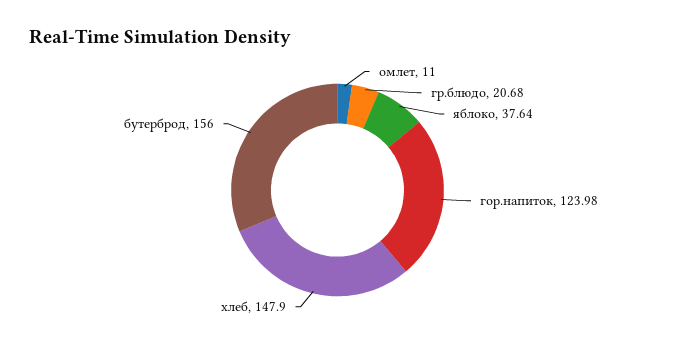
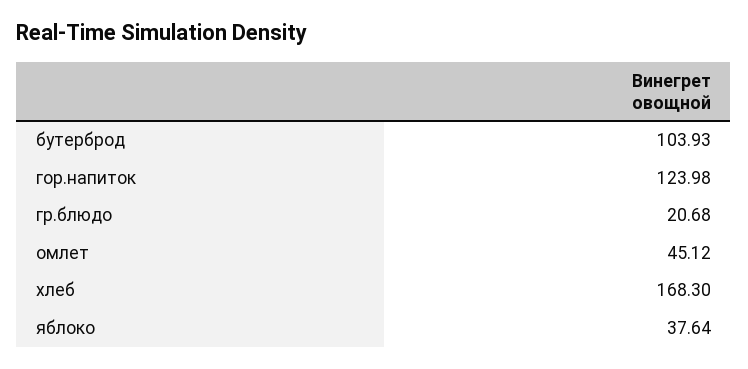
  {
-   "омлет": 11,
+   "омлет": 45.12,
    "гр.блюдо": 20.68,
    "яблоко": 37.64,
    "гор.напиток": 123.98,
-   "хлеб": 147.9,
+   "хлеб": 168.3,
-   "бутерброд": 156
+   "бутерброд": 103.93
  }

